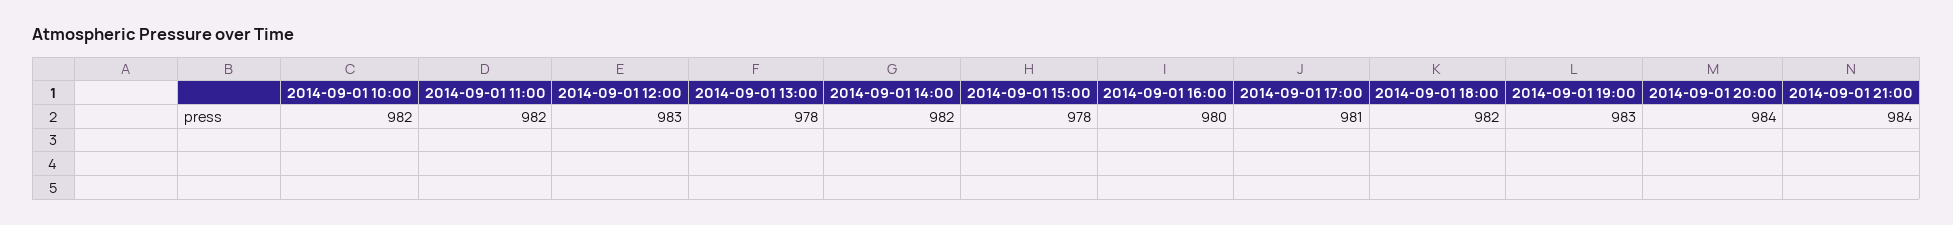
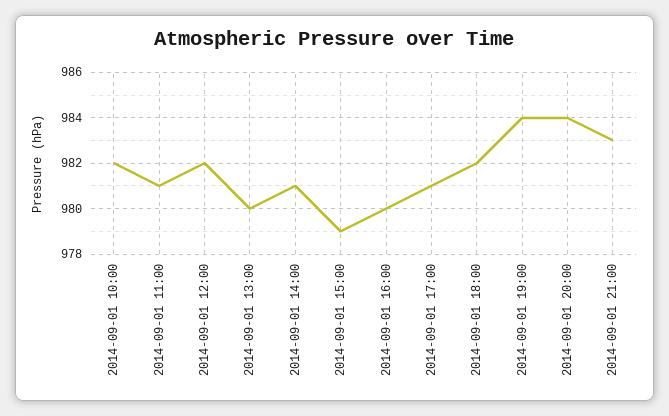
  {
    "2014-09-01 10:00": 982,
-   "2014-09-01 11:00": 982,
+   "2014-09-01 11:00": 981,
-   "2014-09-01 12:00": 983,
+   "2014-09-01 12:00": 982,
-   "2014-09-01 13:00": 978,
+   "2014-09-01 13:00": 980,
-   "2014-09-01 14:00": 982,
+   "2014-09-01 14:00": 981,
-   "2014-09-01 15:00": 978,
+   "2014-09-01 15:00": 979,
    "2014-09-01 16:00": 980,
    "2014-09-01 17:00": 981,
    "2014-09-01 18:00": 982,
-   "2014-09-01 19:00": 983,
+   "2014-09-01 19:00": 984,
    "2014-09-01 20:00": 984,
-   "2014-09-01 21:00": 984
+   "2014-09-01 21:00": 983
  }

